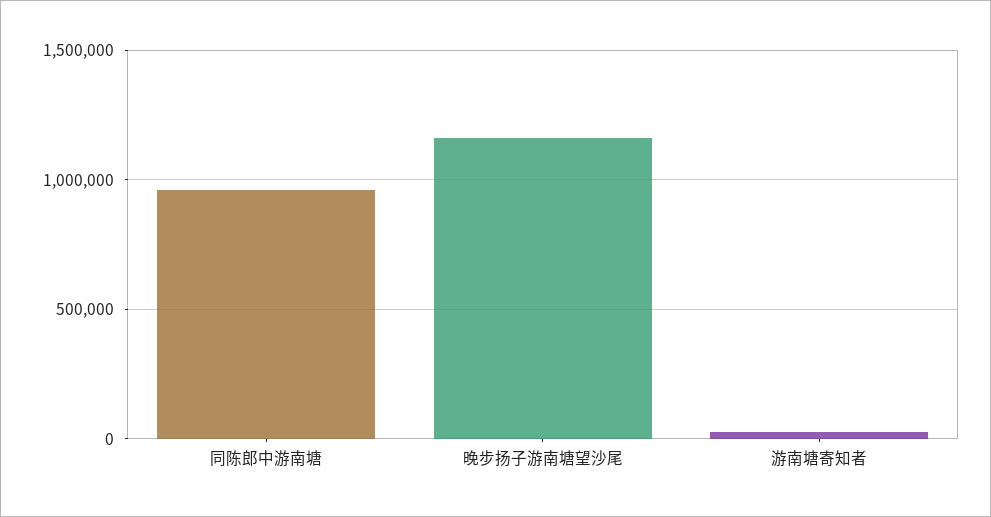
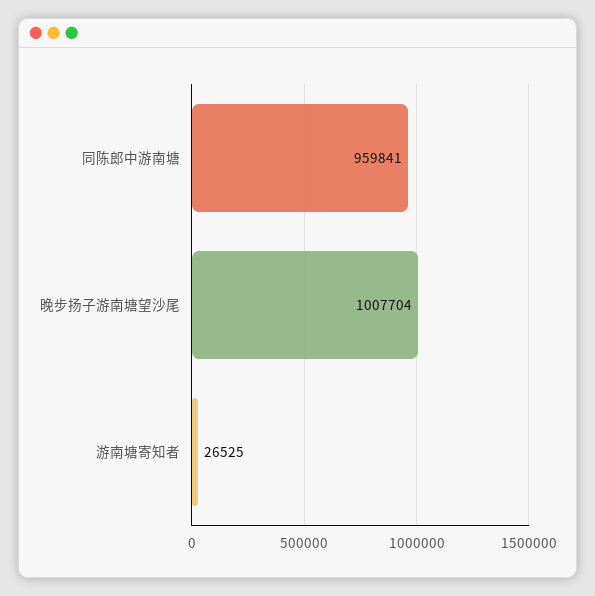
  {
    "同陈郎中游南塘": 959841,
-   "晚步扬子游南塘望沙尾": 1150000,
+   "晚步扬子游南塘望沙尾": 1007704,
    "游南塘寄知者": 26525
  }

